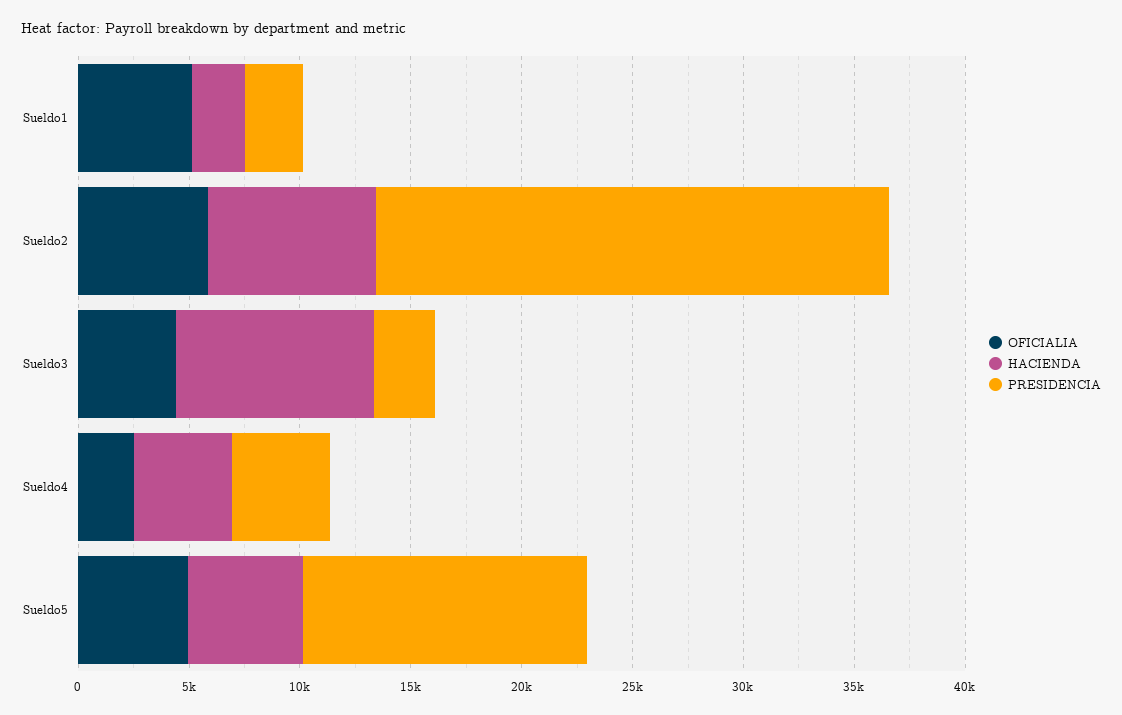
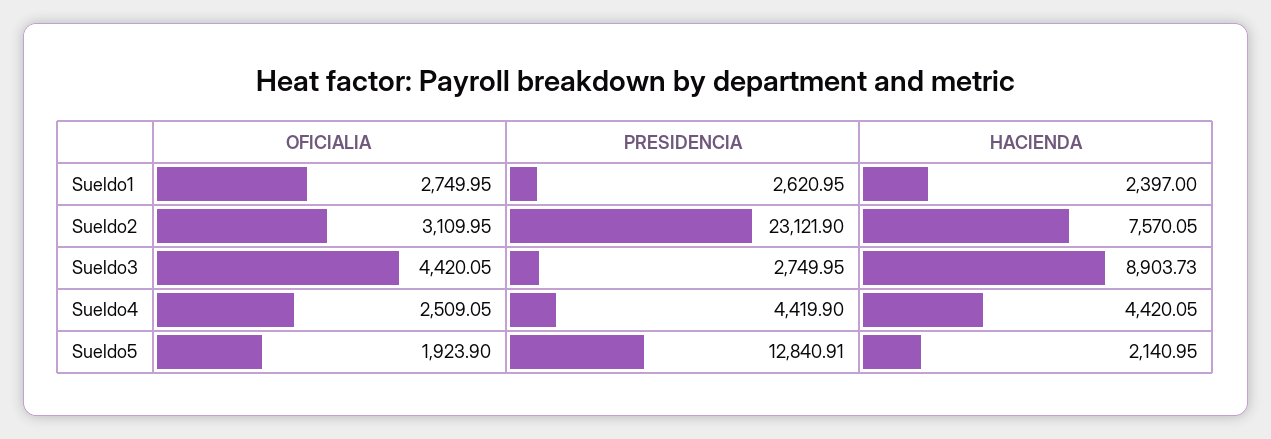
  {
    "OFICIALIA": {
-     "Sueldo1": 5000,
+     "Sueldo1": 2749.95,
-     "Sueldo2": 6000,
+     "Sueldo2": 3109.95,
      "Sueldo3": 4420.05,
      "Sueldo4": 2509.05,
-     "Sueldo5": 5000
+     "Sueldo5": 1923.9
    },
    "HACIENDA": {
      "Sueldo1": 2397,
      "Sueldo2": 7570.05,
      "Sueldo3": 8903.73,
      "Sueldo4": 4420.05,
-     "Sueldo5": 5000
+     "Sueldo5": 2140.95
    },
    "PRESIDENCIA": {
      "Sueldo1": 2620.95,
      "Sueldo2": 23121.9,
      "Sueldo3": 2749.95,
      "Sueldo4": 4419.9,
      "Sueldo5": 12840.91
    }
  }

